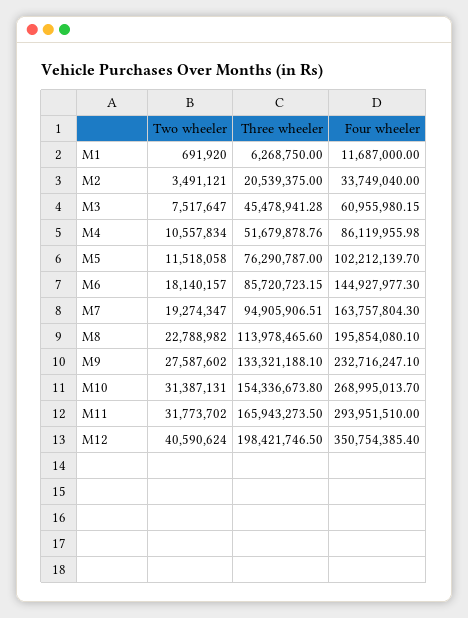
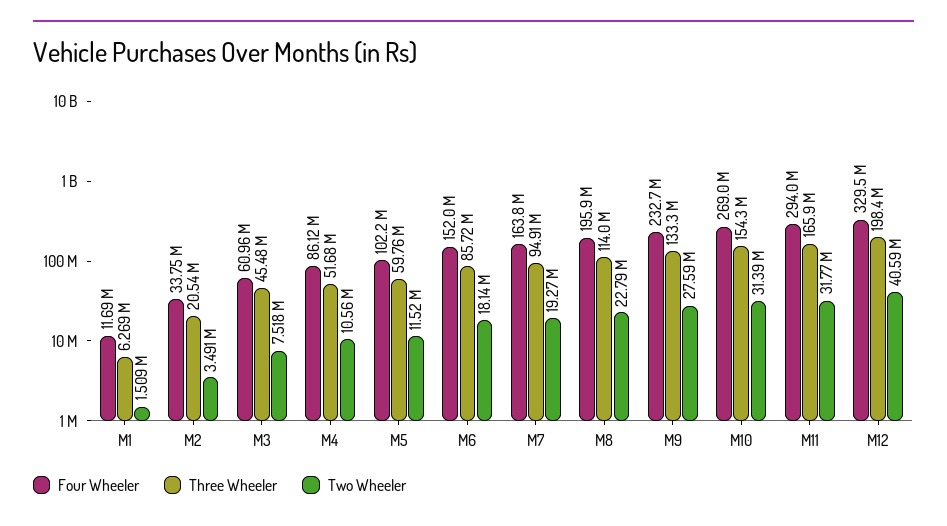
  {
    "Two wheeler": {
-     "M1": 691920,
+     "M1": 1509000,
      "M2": 3491121,
      "M3": 7517647,
      "M4": 10557834,
      "M5": 11518058,
      "M6": 18140157,
      "M7": 19274347,
      "M8": 22788982,
      "M9": 27587602,
      "M10": 31387131,
      "M11": 31773702,
      "M12": 40590624
    },
    "Three wheeler": {
      "M1": 6268750,
      "M2": 20539375,
      "M3": 45478941.28,
      "M4": 51679878.76,
-     "M5": 76290787,
+     "M5": 59760000,
      "M6": 85720723.15,
      "M7": 94905906.51,
      "M8": 113978465.6,
      "M9": 133321188.1,
      "M10": 154336673.8,
      "M11": 165943273.5,
      "M12": 198421746.5
    },
    "Four wheeler": {
      "M1": 11687000,
      "M2": 33749040,
      "M3": 60955980.15,
      "M4": 86119955.98,
      "M5": 102212139.7,
-     "M6": 144927977.3,
+     "M6": 152000000,
      "M7": 163757804.3,
      "M8": 195854080.1,
      "M9": 232716247.1,
      "M10": 268995013.7,
      "M11": 293951510,
-     "M12": 350754385.4
+     "M12": 329500000
    }
  }

